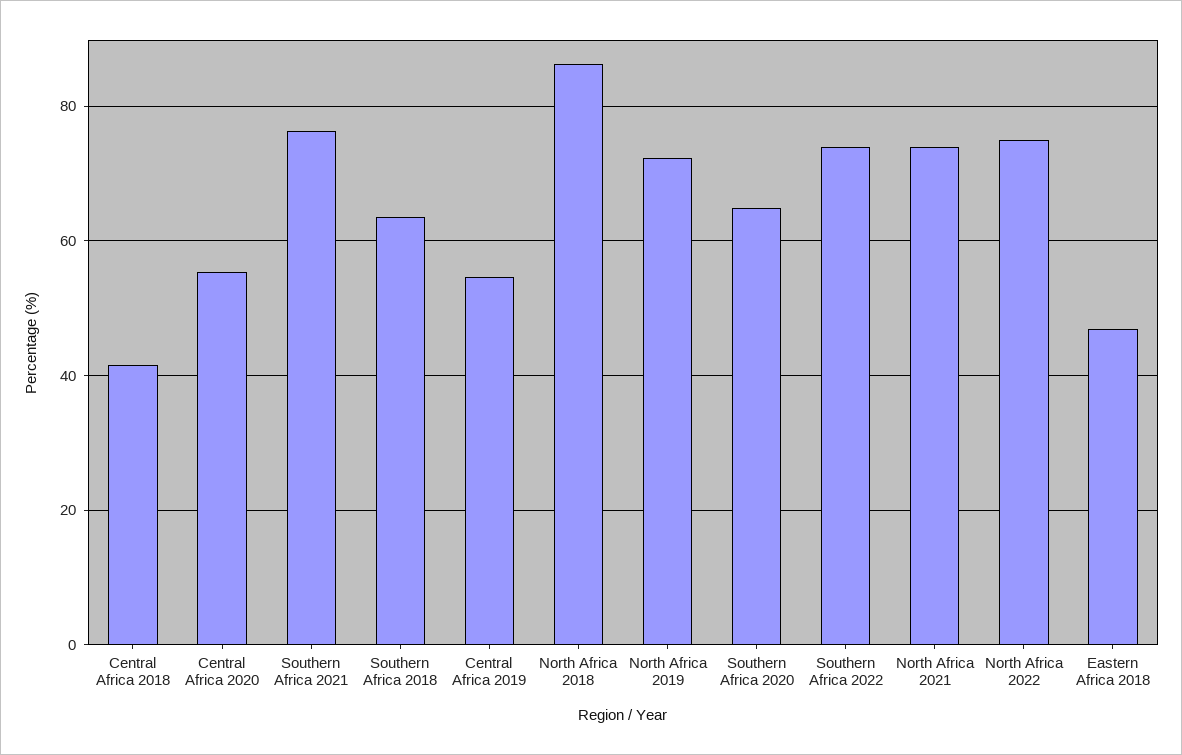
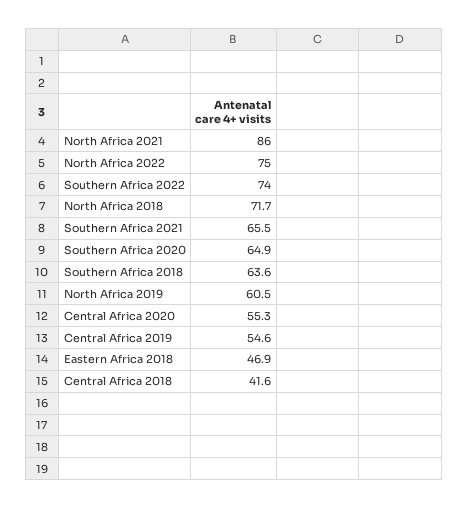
  {
    "Central Africa 2018": 41.6,
    "Central Africa 2020": 55.3,
-   "Southern Africa 2021": 76,
+   "Southern Africa 2021": 65.5,
    "Southern Africa 2018": 63.6,
    "Central Africa 2019": 54.6,
-   "North Africa 2018": 86,
+   "North Africa 2018": 71.7,
-   "North Africa 2019": 72,
+   "North Africa 2019": 60.5,
    "Southern Africa 2020": 64.9,
    "Southern Africa 2022": 74,
-   "North Africa 2021": 74,
+   "North Africa 2021": 86,
    "North Africa 2022": 75,
    "Eastern Africa 2018": 46.9
  }

